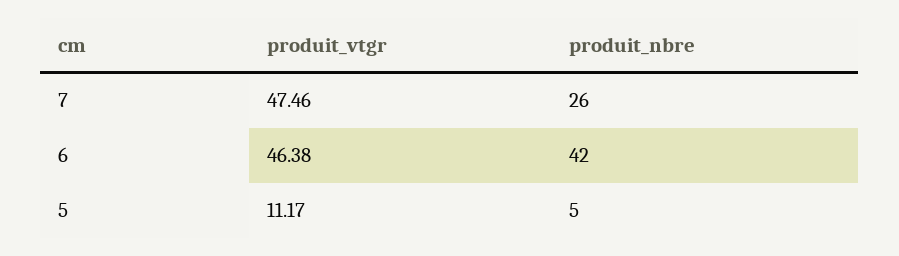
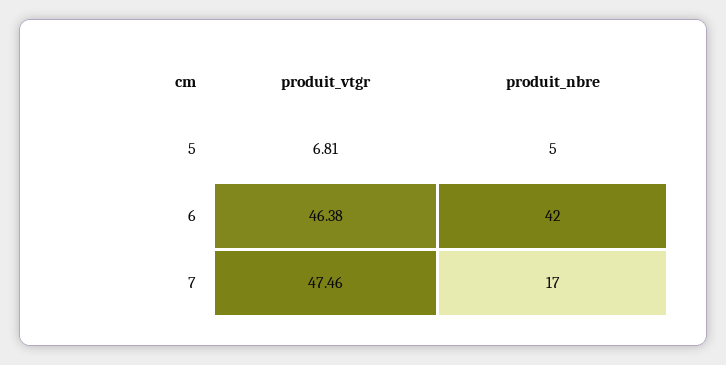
  {
    "produit_vtgr": {
      "7": 47.46,
      "6": 46.38,
-     "5": 11.17
+     "5": 6.81
    },
    "produit_nbre": {
-     "7": 26,
+     "7": 17,
      "6": 42,
      "5": 5
    }
  }

